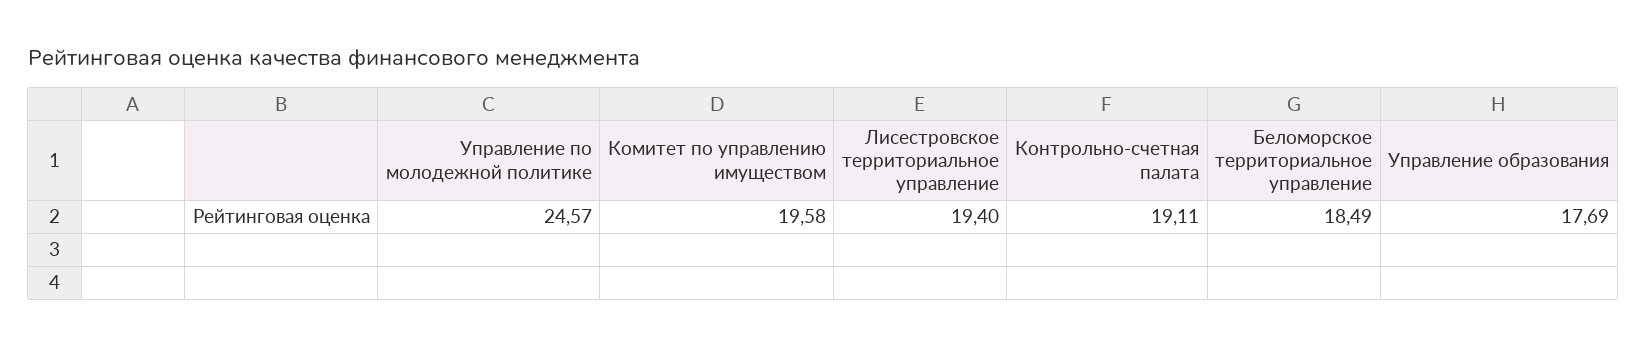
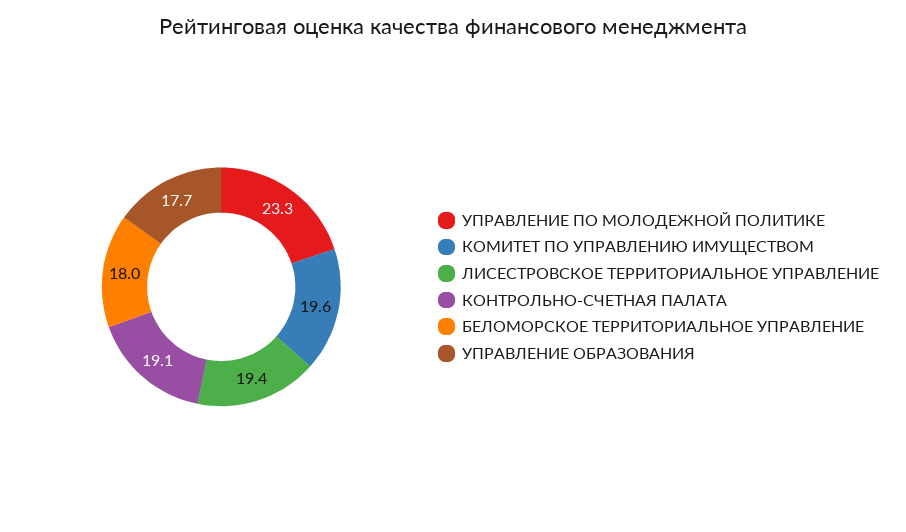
  {
-   "Управление по молодежной политике": 24.57,
+   "Управление по молодежной политике": 23.3,
    "Комитет по управлению имуществом": 19.58,
    "Лисестровское территориальное управление": 19.4,
    "Контрольно-счетная палата": 19.11,
-   "Беломорское территориальное управление": 18.49,
+   "Беломорское территориальное управление": 18,
    "Управление образования": 17.69
  }

